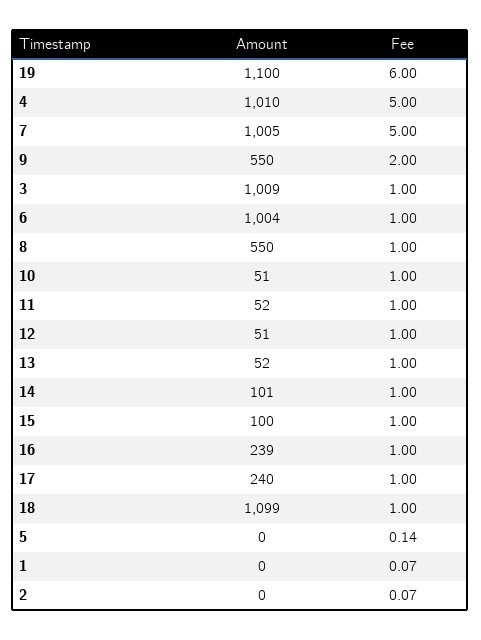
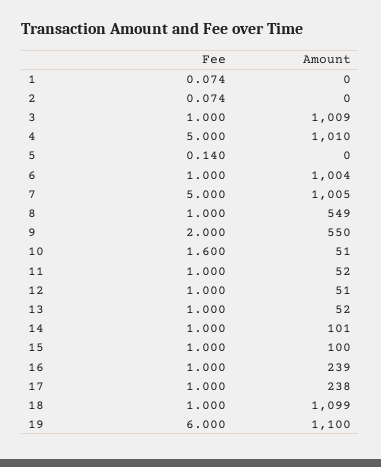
  {
    "Amount": {
      "19": 1100,
      "4": 1010,
      "7": 1005,
      "9": 550,
      "3": 1009,
      "6": 1004,
-     "8": 550,
+     "8": 549,
      "10": 51,
      "11": 52,
      "12": 51,
      "13": 52,
      "14": 101,
      "15": 100,
      "16": 239,
-     "17": 240,
+     "17": 238,
      "18": 1099,
      "5": 0,
      "1": 0,
      "2": 0
    },
    "Fee": {
      "19": 6,
      "4": 5,
      "7": 5,
      "9": 2,
      "3": 1,
      "6": 1,
      "8": 1,
-     "10": 1,
+     "10": 1.6,
      "11": 1,
      "12": 1,
      "13": 1,
      "14": 1,
      "15": 1,
      "16": 1,
      "17": 1,
      "18": 1,
      "5": 0.14,
      "1": 0.074,
      "2": 0.074
    }
  }

